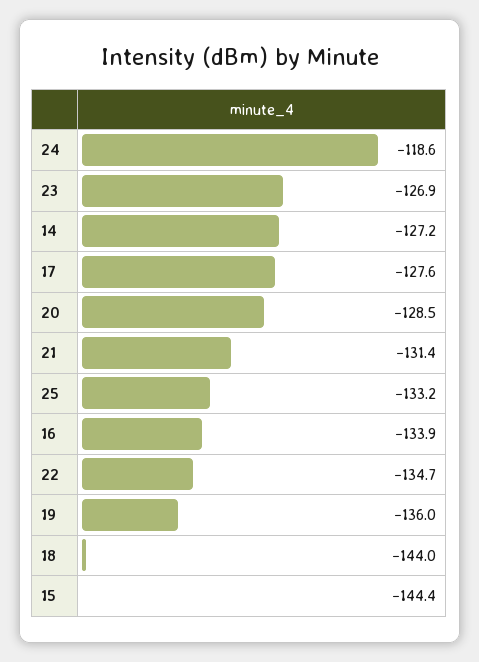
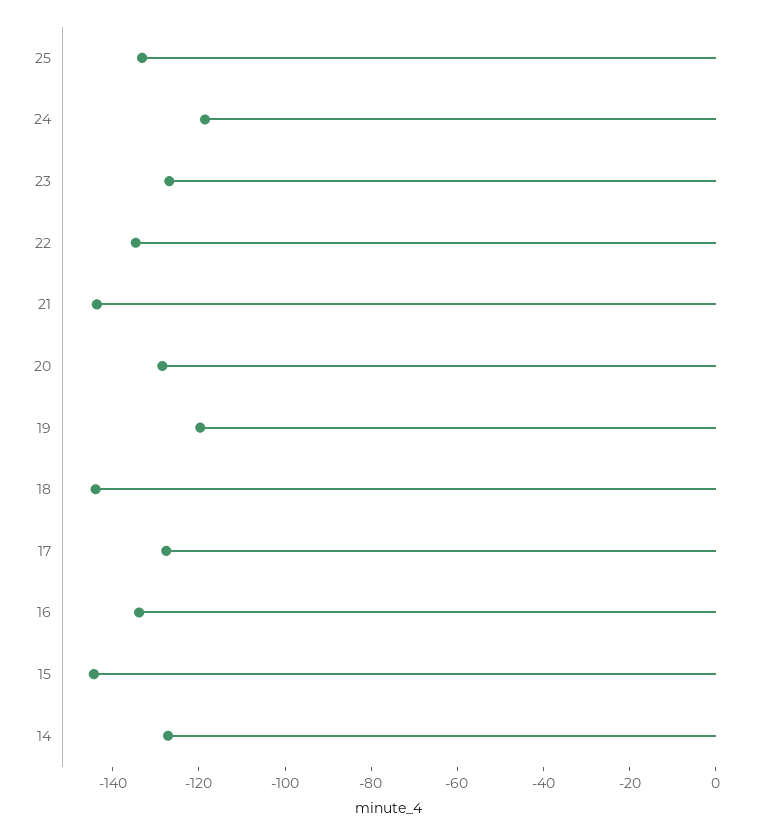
  {
    "24": -118.6,
    "23": -126.9,
    "14": -127.2,
    "17": -127.6,
    "20": -128.5,
-   "21": -131.4,
+   "21": -145,
    "25": -133.2,
    "16": -133.9,
    "22": -134.7,
-   "19": -136,
+   "19": -120,
    "18": -144,
    "15": -144.4
  }

